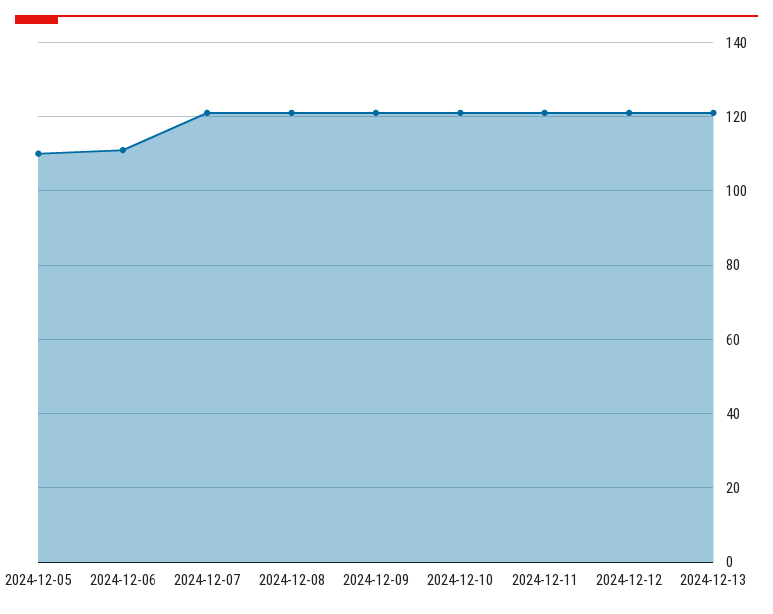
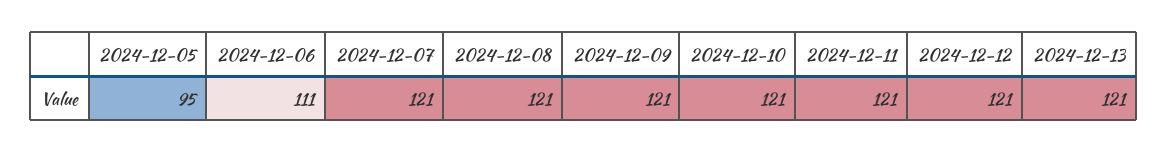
  {
-   "2024-12-05": 110,
+   "2024-12-05": 95,
    "2024-12-06": 111,
    "2024-12-07": 121,
    "2024-12-08": 121,
    "2024-12-09": 121,
    "2024-12-10": 121,
    "2024-12-11": 121,
    "2024-12-12": 121,
    "2024-12-13": 121
  }

